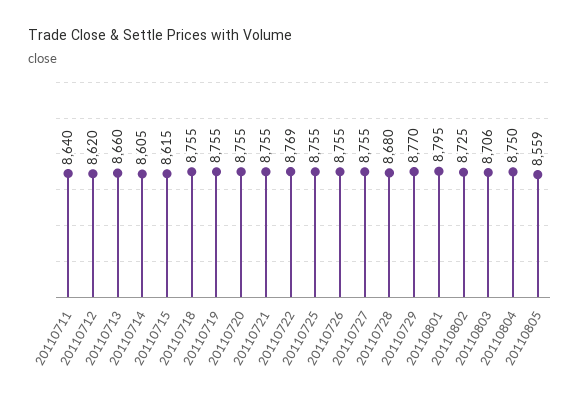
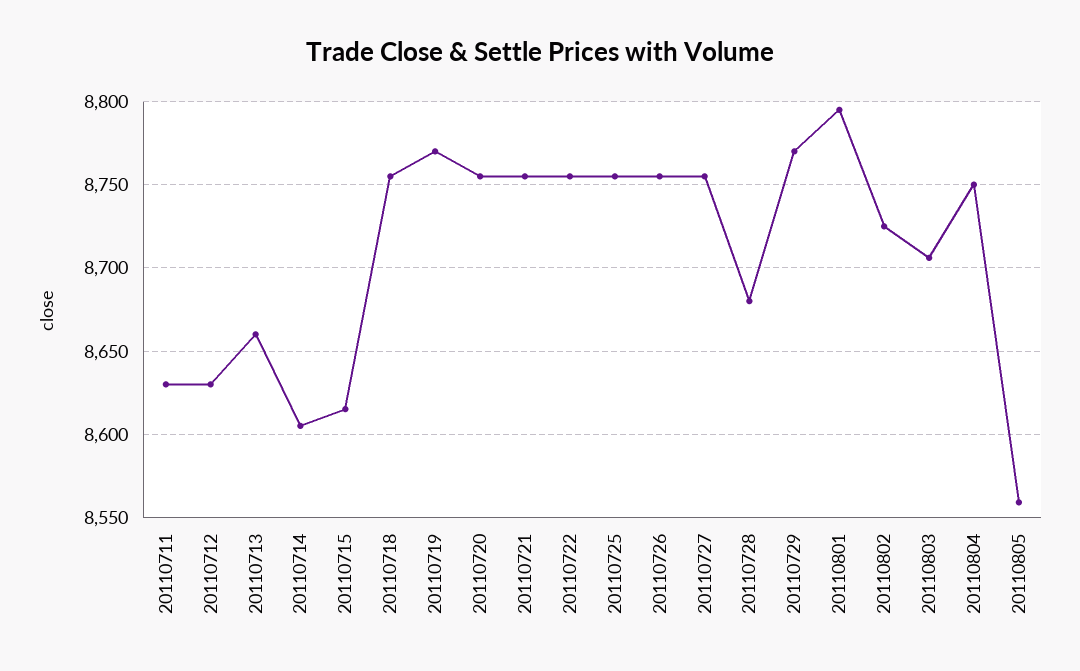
  {
-   "20110711": 8640,
+   "20110711": 8630,
-   "20110712": 8620,
+   "20110712": 8630,
    "20110713": 8660,
    "20110714": 8605,
    "20110715": 8615,
    "20110718": 8755,
-   "20110719": 8755,
+   "20110719": 8770,
    "20110720": 8755,
    "20110721": 8755,
-   "20110722": 8769,
+   "20110722": 8755,
    "20110725": 8755,
    "20110726": 8755,
    "20110727": 8755,
    "20110728": 8680,
    "20110729": 8770,
    "20110801": 8795,
    "20110802": 8725,
    "20110803": 8706,
    "20110804": 8750,
    "20110805": 8559
  }

